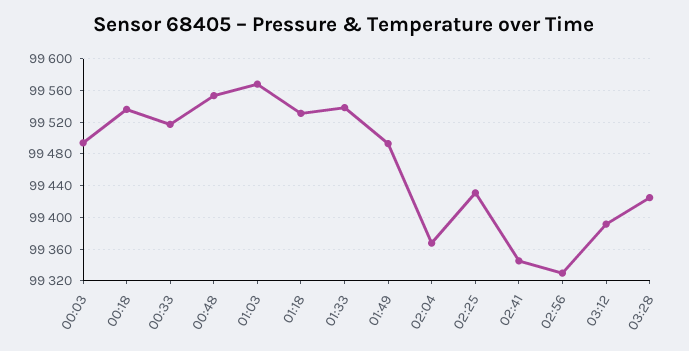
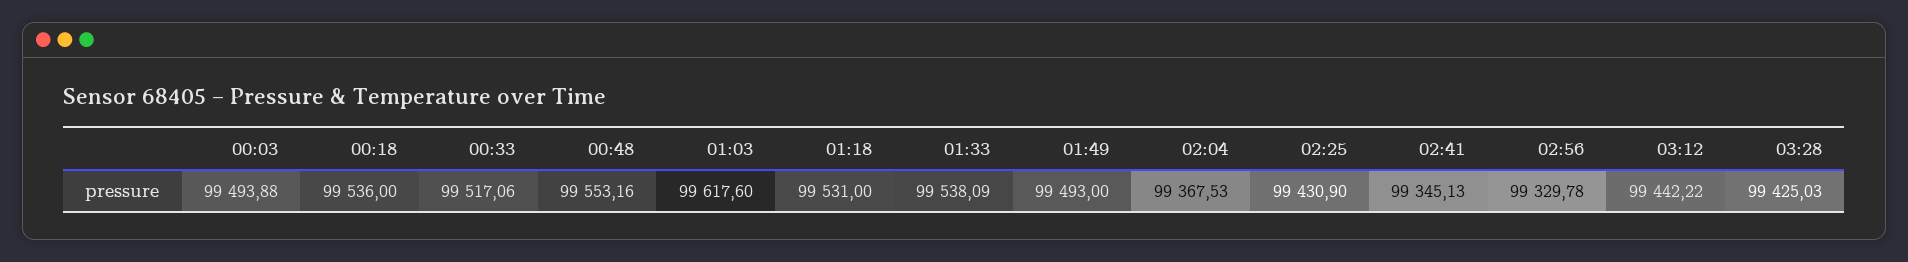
  {
    "00:03": 99493.88,
    "00:18": 99536,
    "00:33": 99517.06,
    "00:48": 99553.16,
-   "01:03": 99570,
+   "01:03": 99617.6,
    "01:18": 99531,
    "01:33": 99538.09,
    "01:49": 99493,
    "02:04": 99367.53,
    "02:25": 99430.9,
    "02:41": 99345.13,
    "02:56": 99329.78,
-   "03:12": 99390,
+   "03:12": 99442.22,
    "03:28": 99425.03
  }

